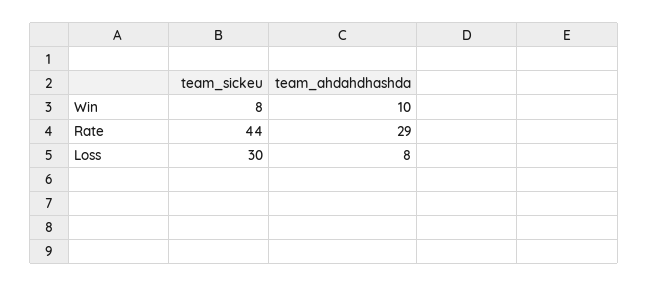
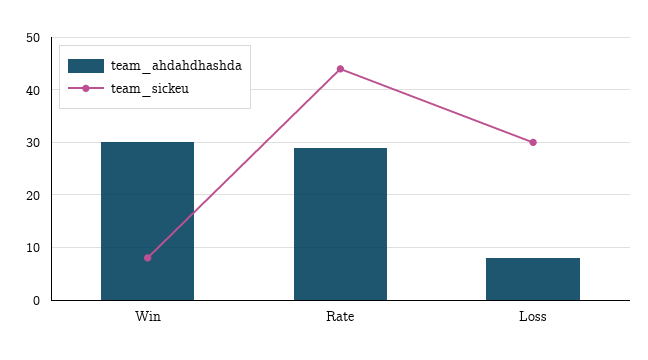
  {
    "team_sickeu": {
      "Win": 8,
      "Rate": 44,
      "Loss": 30
    },
    "team_ahdahdhashda": {
-     "Win": 10,
+     "Win": 30,
      "Rate": 29,
      "Loss": 8
    }
  }

